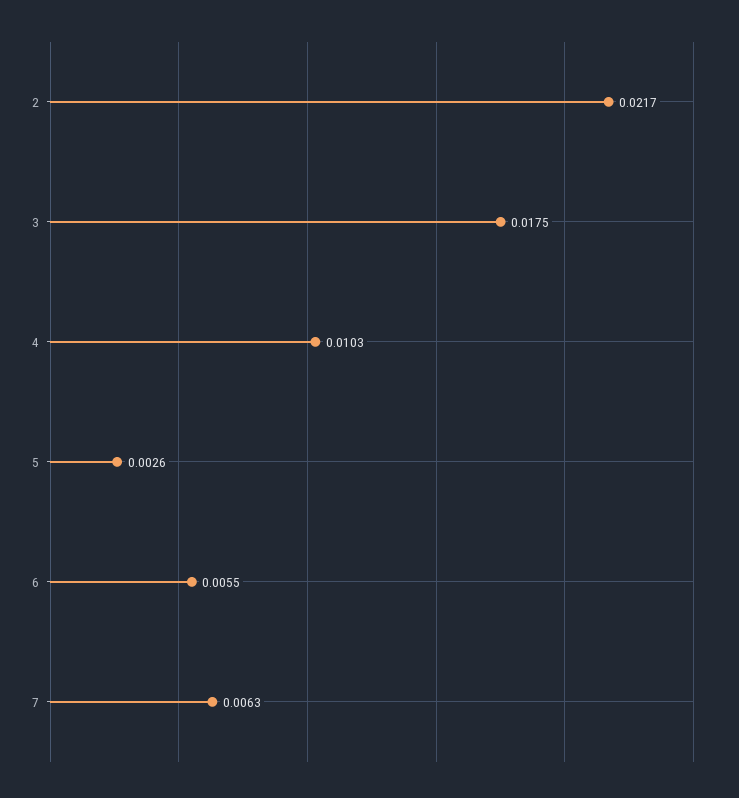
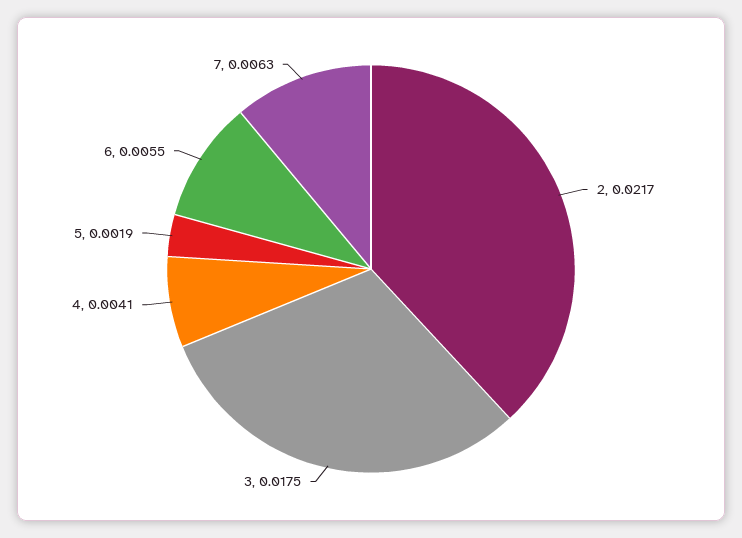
  {
    "2": 0.0217,
    "3": 0.0175,
-   "4": 0.0103,
+   "4": 0.0041,
-   "5": 0.0026,
+   "5": 0.0019,
    "6": 0.0055,
    "7": 0.0063
  }

